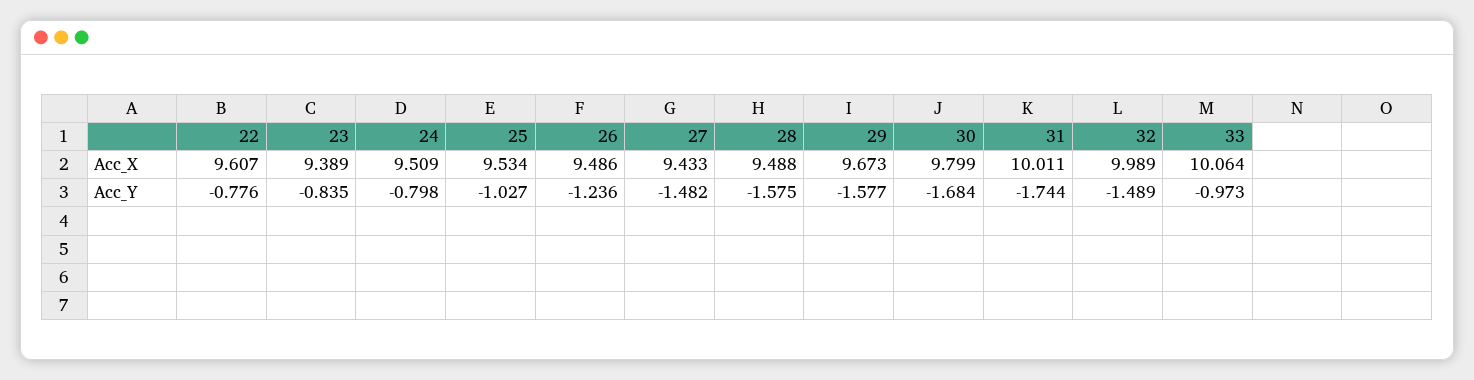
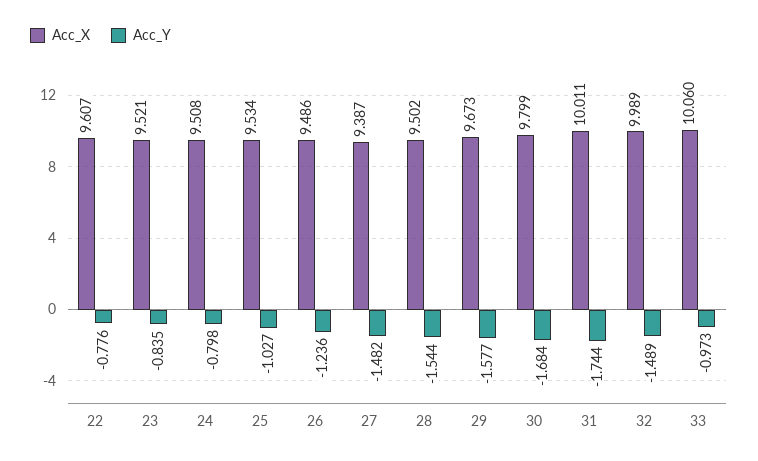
  {
    "Acc_X": {
      "22": 9.607,
-     "23": 9.389,
+     "23": 9.521,
-     "24": 9.509,
+     "24": 9.508,
      "25": 9.534,
      "26": 9.486,
-     "27": 9.433,
+     "27": 9.387,
-     "28": 9.488,
+     "28": 9.502,
      "29": 9.673,
      "30": 9.799,
      "31": 10.011,
      "32": 9.989,
-     "33": 10.064
+     "33": 10.06
    },
    "Acc_Y": {
      "22": -0.776,
      "23": -0.835,
      "24": -0.798,
      "25": -1.027,
      "26": -1.236,
      "27": -1.482,
-     "28": -1.575,
+     "28": -1.544,
      "29": -1.577,
      "30": -1.684,
      "31": -1.744,
      "32": -1.489,
      "33": -0.973
    }
  }

